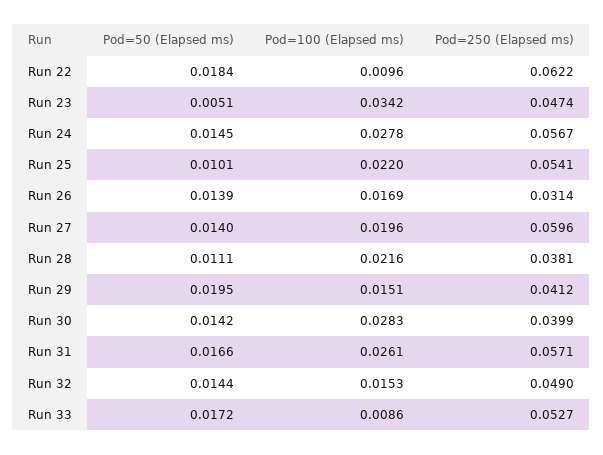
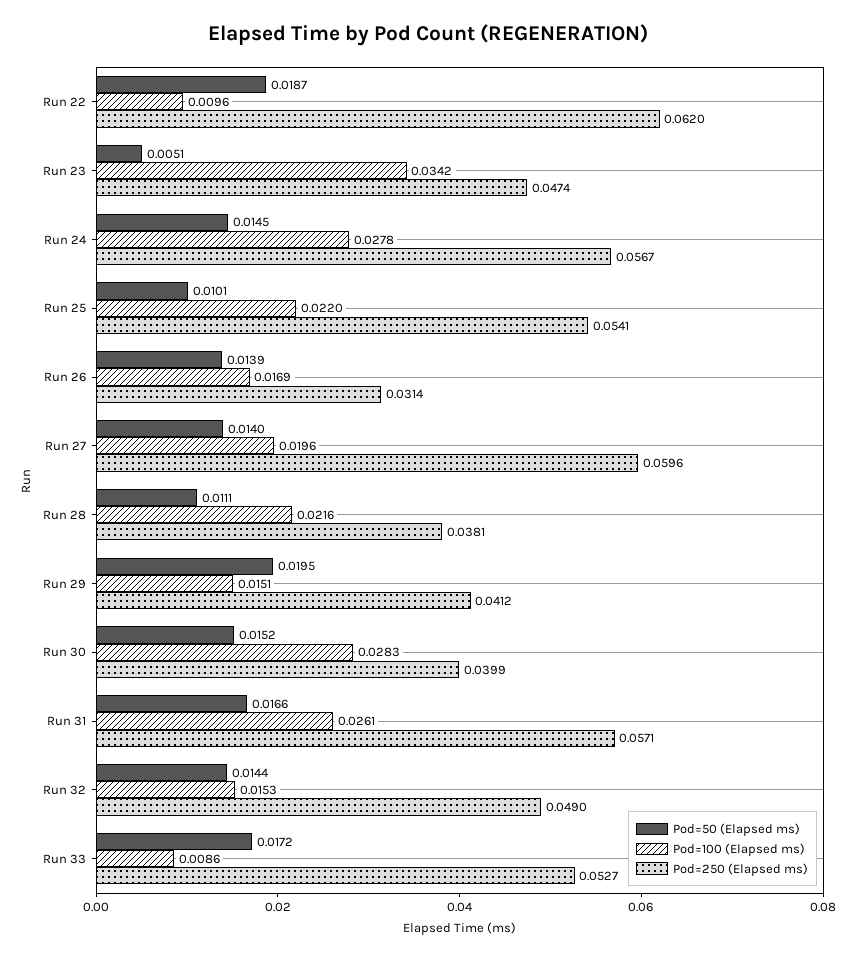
  {
    "Pod=50 (Elapsed ms)": {
-     "Run 22": 0.0184,
+     "Run 22": 0.0187,
      "Run 23": 0.0051,
      "Run 24": 0.0145,
      "Run 25": 0.0101,
      "Run 26": 0.0139,
      "Run 27": 0.014,
      "Run 28": 0.0111,
      "Run 29": 0.0195,
-     "Run 30": 0.0142,
+     "Run 30": 0.0152,
      "Run 31": 0.0166,
      "Run 32": 0.0144,
      "Run 33": 0.0172
    },
    "Pod=100 (Elapsed ms)": {
      "Run 22": 0.0096,
      "Run 23": 0.0342,
      "Run 24": 0.0278,
      "Run 25": 0.022,
      "Run 26": 0.0169,
      "Run 27": 0.0196,
      "Run 28": 0.0216,
      "Run 29": 0.0151,
      "Run 30": 0.0283,
      "Run 31": 0.0261,
      "Run 32": 0.0153,
      "Run 33": 0.0086
    },
    "Pod=250 (Elapsed ms)": {
-     "Run 22": 0.0622,
+     "Run 22": 0.062,
      "Run 23": 0.0474,
      "Run 24": 0.0567,
      "Run 25": 0.0541,
      "Run 26": 0.0314,
      "Run 27": 0.0596,
      "Run 28": 0.0381,
      "Run 29": 0.0412,
      "Run 30": 0.0399,
      "Run 31": 0.0571,
      "Run 32": 0.049,
      "Run 33": 0.0527
    }
  }

